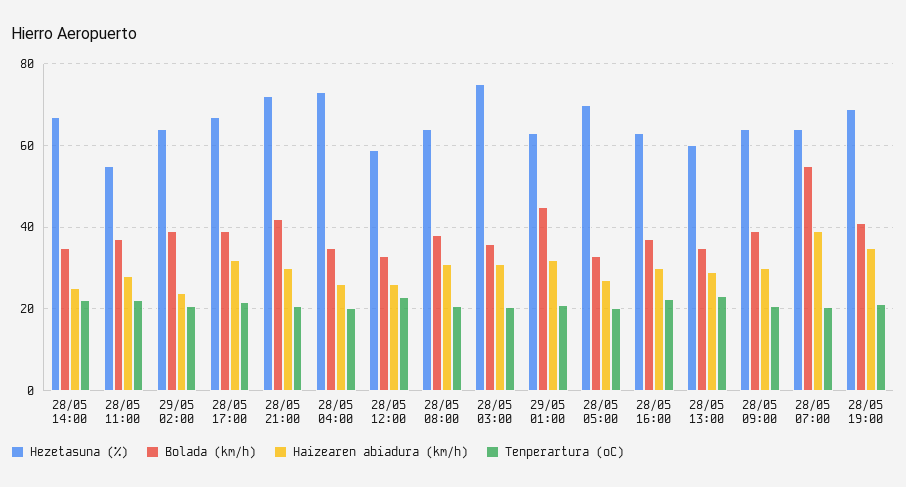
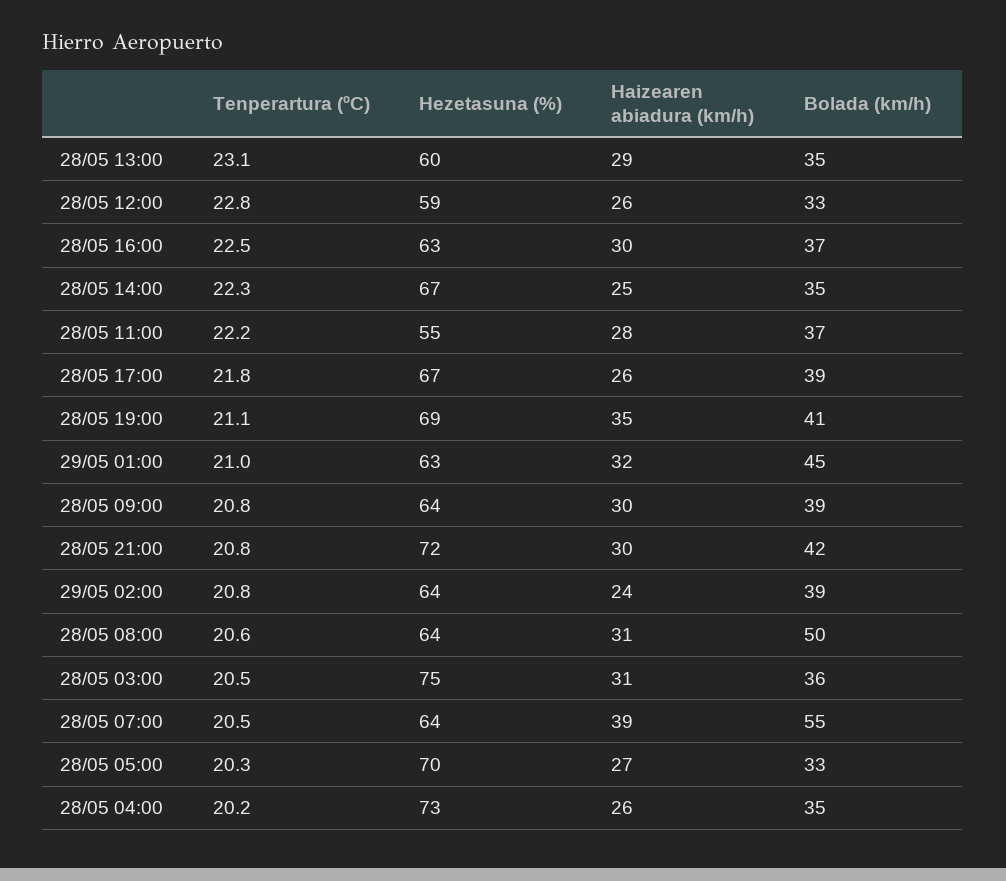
  {
    "Hezetasuna (%)": {
      "28/05 14:00": 67,
      "28/05 11:00": 55,
      "29/05 02:00": 64,
      "28/05 17:00": 67,
      "28/05 21:00": 72,
      "28/05 04:00": 73,
      "28/05 12:00": 59,
      "28/05 08:00": 64,
      "28/05 03:00": 75,
      "29/05 01:00": 63,
      "28/05 05:00": 70,
      "28/05 16:00": 63,
      "28/05 13:00": 60,
      "28/05 09:00": 64,
      "28/05 07:00": 64,
      "28/05 19:00": 69
    },
    "Bolada (km/h)": {
      "28/05 14:00": 35,
      "28/05 11:00": 37,
      "29/05 02:00": 39,
      "28/05 17:00": 39,
      "28/05 21:00": 42,
      "28/05 04:00": 35,
      "28/05 12:00": 33,
-     "28/05 08:00": 38,
+     "28/05 08:00": 50,
      "28/05 03:00": 36,
      "29/05 01:00": 45,
      "28/05 05:00": 33,
      "28/05 16:00": 37,
      "28/05 13:00": 35,
      "28/05 09:00": 39,
      "28/05 07:00": 55,
      "28/05 19:00": 41
    },
    "Haizearen abiadura (km/h)": {
      "28/05 14:00": 25,
      "28/05 11:00": 28,
      "29/05 02:00": 24,
-     "28/05 17:00": 32,
+     "28/05 17:00": 26,
      "28/05 21:00": 30,
      "28/05 04:00": 26,
      "28/05 12:00": 26,
      "28/05 08:00": 31,
      "28/05 03:00": 31,
      "29/05 01:00": 32,
      "28/05 05:00": 27,
      "28/05 16:00": 30,
      "28/05 13:00": 29,
      "28/05 09:00": 30,
      "28/05 07:00": 39,
      "28/05 19:00": 35
    },
    "Tenperartura (ºC)": {
      "28/05 14:00": 22.3,
      "28/05 11:00": 22.2,
      "29/05 02:00": 20.8,
      "28/05 17:00": 21.8,
      "28/05 21:00": 20.8,
      "28/05 04:00": 20.2,
      "28/05 12:00": 22.8,
      "28/05 08:00": 20.6,
      "28/05 03:00": 20.5,
      "29/05 01:00": 21,
      "28/05 05:00": 20.3,
      "28/05 16:00": 22.5,
      "28/05 13:00": 23.1,
      "28/05 09:00": 20.8,
      "28/05 07:00": 20.5,
      "28/05 19:00": 21.1
    }
  }

